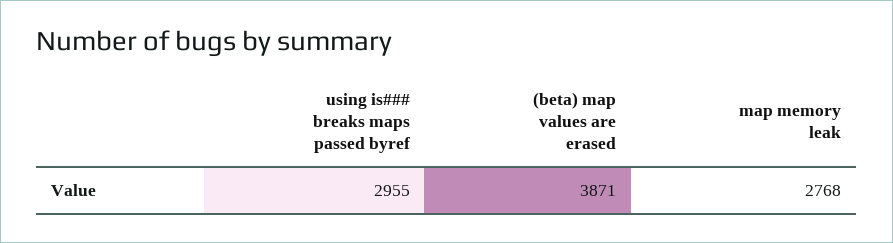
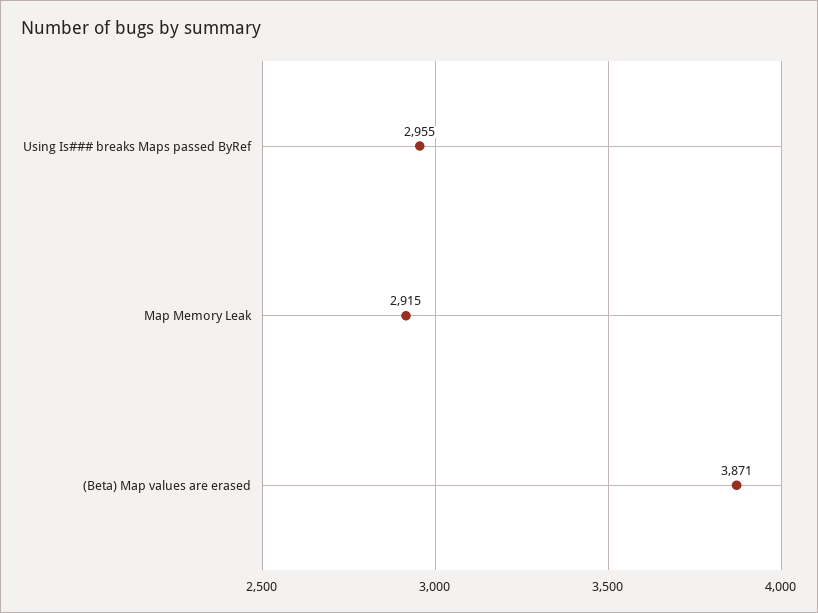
  {
    "using is### breaks maps passed byref": 2955,
    "(beta) map values are erased": 3871,
-   "map memory leak": 2768
+   "map memory leak": 2915
  }

